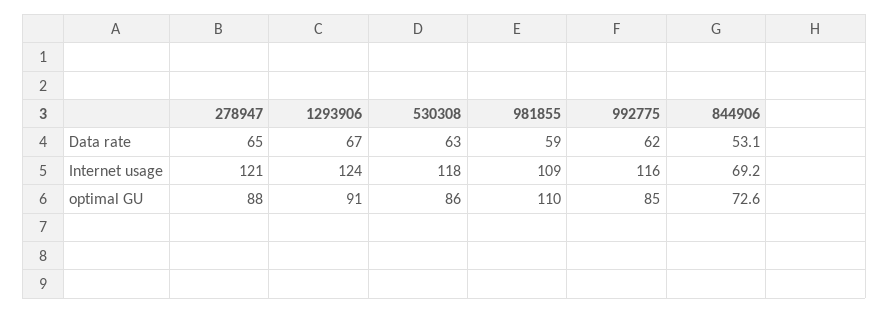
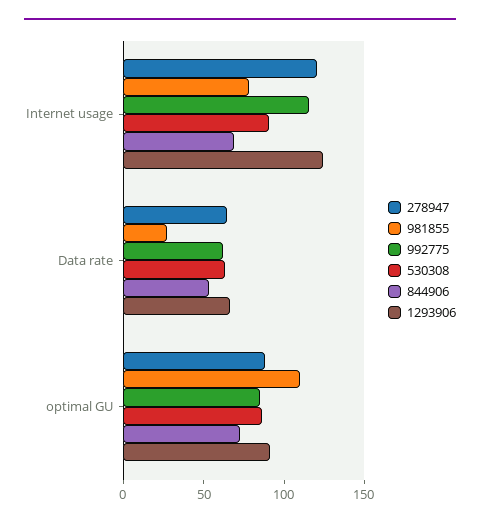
  {
    "278947": {
      "Data rate": 65,
      "Internet usage": 121,
      "optimal GU": 88
    },
    "1293906": {
      "Data rate": 67,
      "Internet usage": 124,
      "optimal GU": 91
    },
    "530308": {
      "Data rate": 63,
-     "Internet usage": 118,
+     "Internet usage": 90,
      "optimal GU": 86
    },
    "981855": {
-     "Data rate": 59,
+     "Data rate": 30,
-     "Internet usage": 109,
+     "Internet usage": 80,
      "optimal GU": 110
    },
    "992775": {
      "Data rate": 62,
      "Internet usage": 116,
      "optimal GU": 85
    },
    "844906": {
      "Data rate": 53.1,
      "Internet usage": 69.2,
      "optimal GU": 72.6
    }
  }

